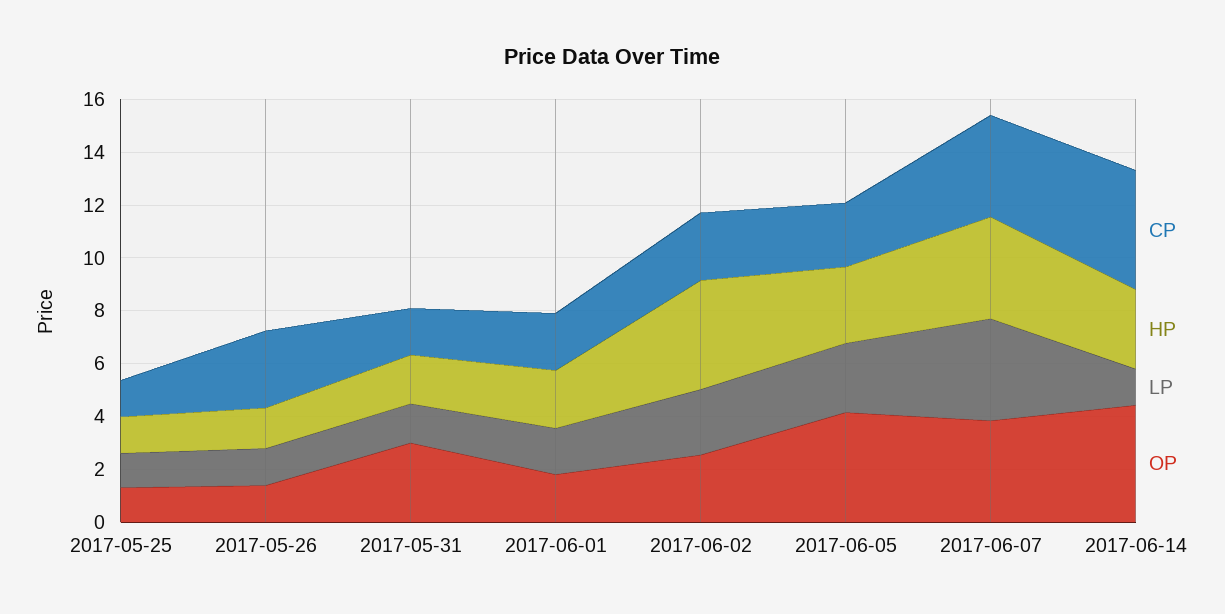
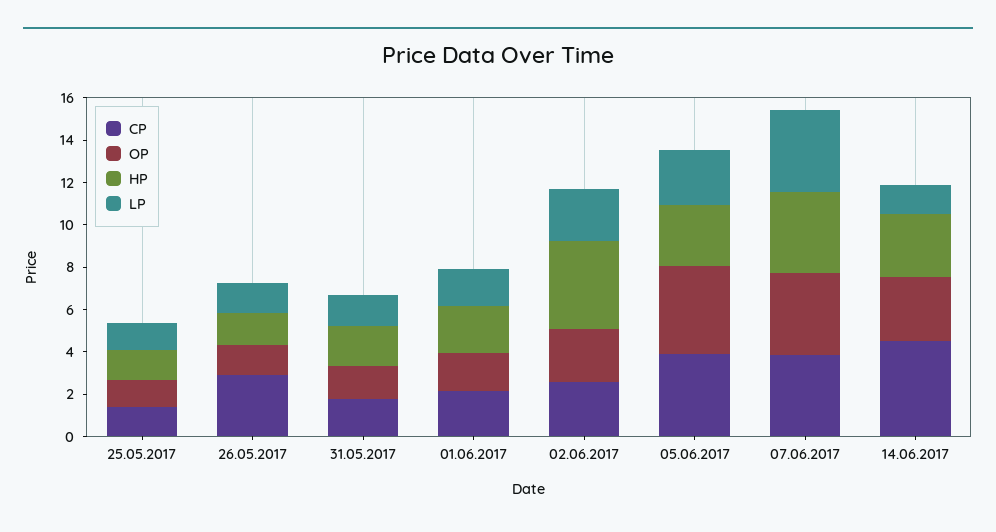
  {
    "CP": {
      "2017-05-25": 1.5,
      "2017-05-26": 3,
      "2017-05-31": 2,
      "2017-06-01": 2,
      "2017-06-02": 2.5,
-     "2017-06-05": 2.5,
+     "2017-06-05": 4,
      "2017-06-07": 4,
      "2017-06-14": 4.5
    },
    "HP": {
      "2017-05-25": 1.5,
      "2017-05-26": 1.5,
      "2017-05-31": 2,
      "2017-06-01": 2,
      "2017-06-02": 4,
      "2017-06-05": 3,
      "2017-06-07": 4,
      "2017-06-14": 3
    },
    "LP": {
      "2017-05-25": 1.5,
      "2017-05-26": 1.5,
      "2017-05-31": 1.5,
      "2017-06-01": 2,
      "2017-06-02": 2.5,
      "2017-06-05": 2.5,
      "2017-06-07": 4,
      "2017-06-14": 1.5
    },
    "OP": {
      "2017-05-25": 1.5,
      "2017-05-26": 1.5,
-     "2017-05-31": 3,
+     "2017-05-31": 1.5,
      "2017-06-01": 2,
      "2017-06-02": 2.5,
      "2017-06-05": 4,
      "2017-06-07": 4,
-     "2017-06-14": 4.5
+     "2017-06-14": 3
    }
  }

